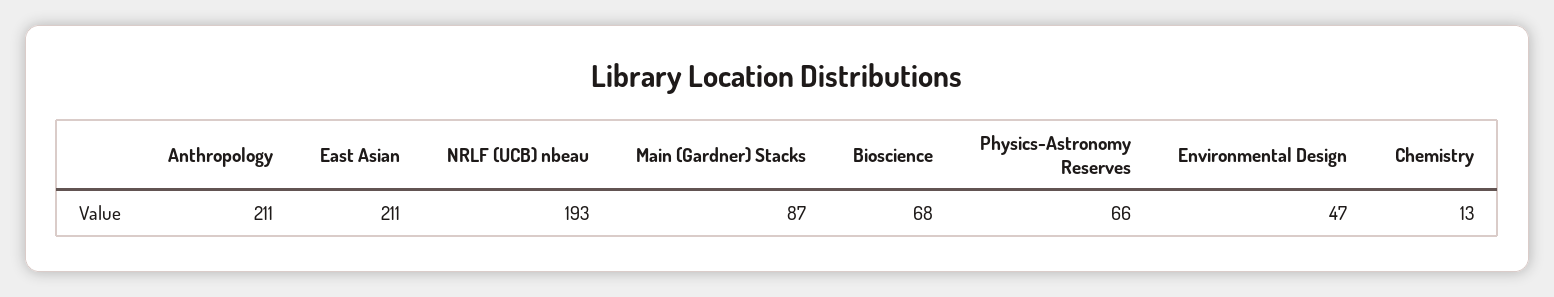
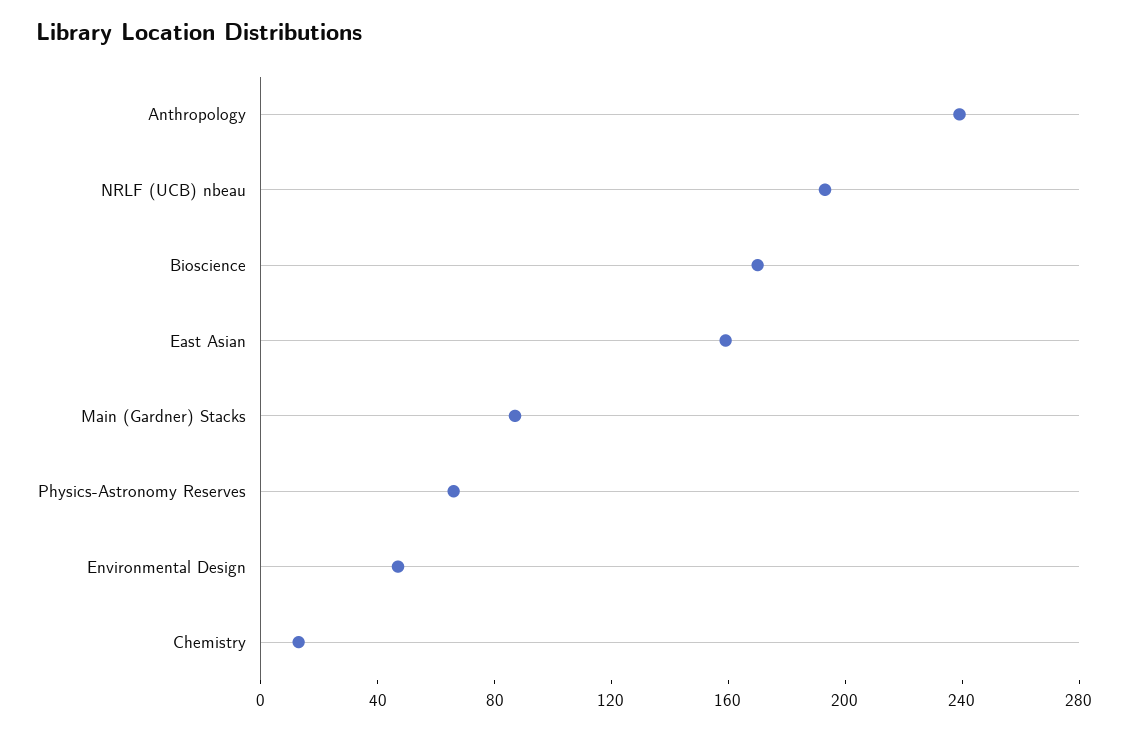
  {
-   "Anthropology": 211,
+   "Anthropology": 240,
-   "East Asian": 211,
+   "East Asian": 160,
    "NRLF (UCB) nbeau": 193,
    "Main (Gardner) Stacks": 87,
-   "Bioscience": 68,
+   "Bioscience": 170,
    "Physics-Astronomy Reserves": 66,
    "Environmental Design": 47,
    "Chemistry": 13
  }

